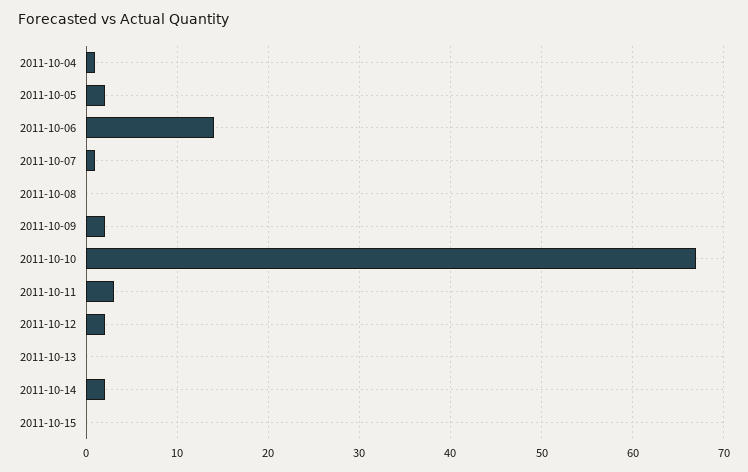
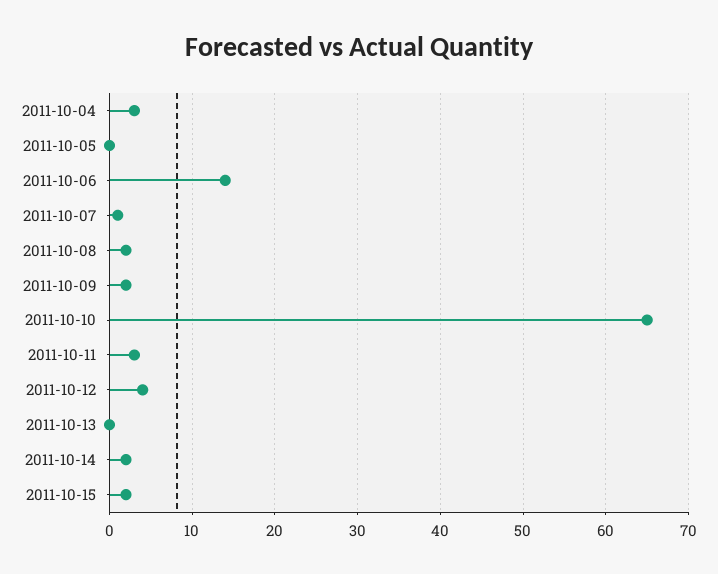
  {
-   "2011-10-04": 1,
+   "2011-10-04": 3,
-   "2011-10-05": 2,
+   "2011-10-05": 0,
    "2011-10-06": 14,
    "2011-10-07": 1,
-   "2011-10-08": 0,
+   "2011-10-08": 2,
    "2011-10-09": 2,
-   "2011-10-10": 67,
+   "2011-10-10": 65,
    "2011-10-11": 3,
-   "2011-10-12": 2,
+   "2011-10-12": 4,
    "2011-10-13": 0,
    "2011-10-14": 2,
-   "2011-10-15": 0
+   "2011-10-15": 2
  }

